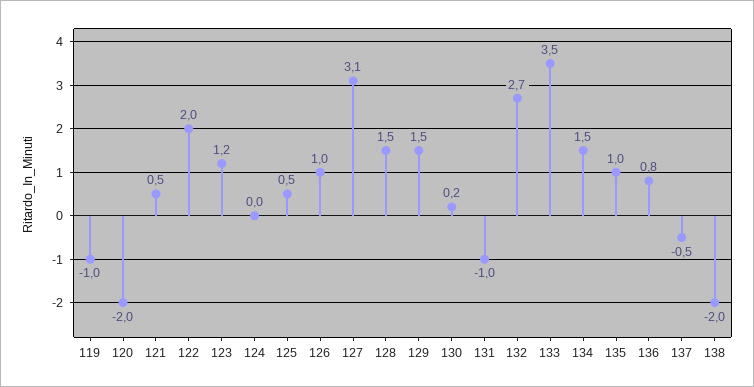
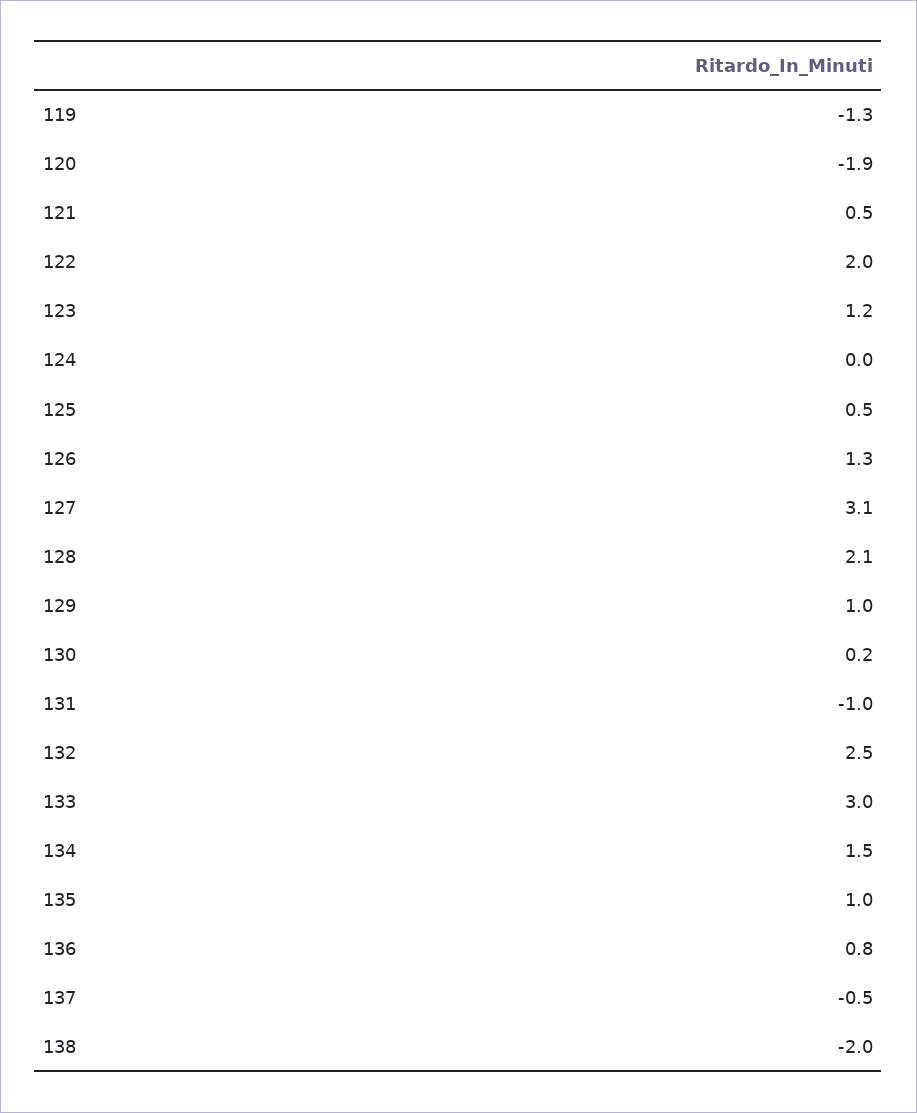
  {
-   "119": -1,
+   "119": -1.3,
-   "120": -2,
+   "120": -1.9,
    "121": 0.5,
    "122": 2,
    "123": 1.2,
    "124": 0,
    "125": 0.5,
-   "126": 1,
+   "126": 1.3,
    "127": 3.1,
-   "128": 1.5,
+   "128": 2.1,
-   "129": 1.5,
+   "129": 1,
    "130": 0.2,
    "131": -1,
-   "132": 2.7,
+   "132": 2.5,
-   "133": 3.5,
+   "133": 3,
    "134": 1.5,
    "135": 1,
    "136": 0.8,
    "137": -0.5,
    "138": -2
  }

